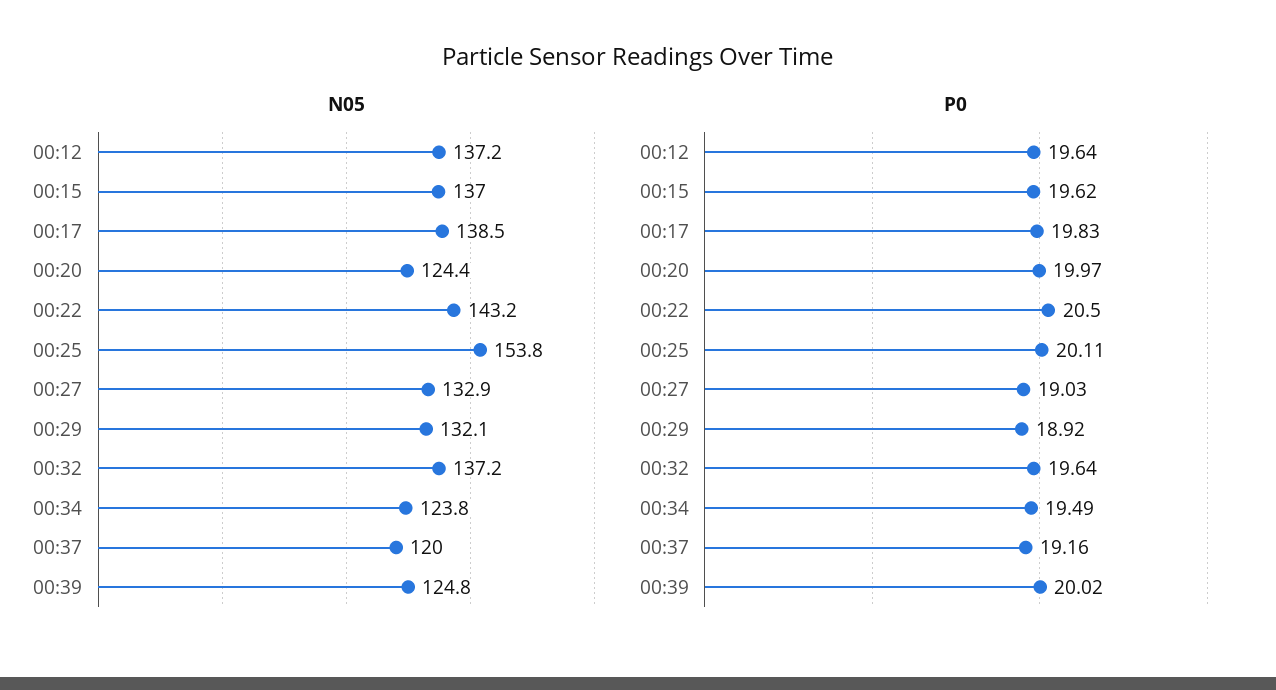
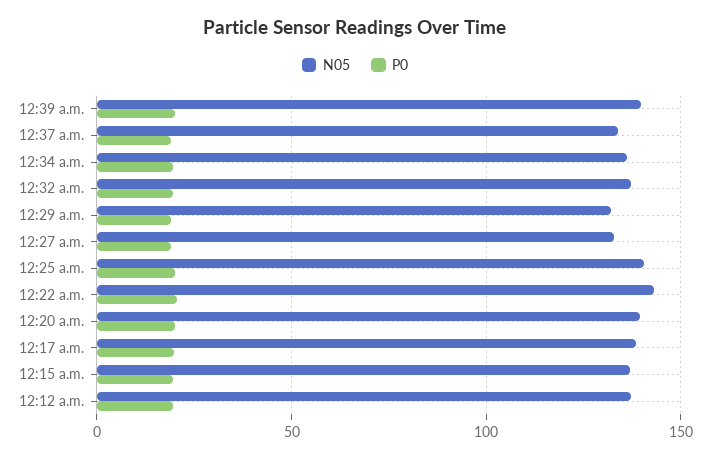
  {
    "N05": {
      "00:12": 137.2,
      "00:15": 137,
      "00:17": 138.5,
-     "00:20": 124.4,
+     "00:20": 140,
      "00:22": 143.2,
-     "00:25": 153.8,
+     "00:25": 140,
      "00:27": 132.9,
      "00:29": 132.1,
      "00:32": 137.2,
-     "00:34": 123.8,
+     "00:34": 135,
-     "00:37": 120,
+     "00:37": 135,
-     "00:39": 124.8
+     "00:39": 140
    },
    "P0": {
      "00:12": 19.64,
      "00:15": 19.62,
      "00:17": 19.83,
      "00:20": 19.97,
      "00:22": 20.5,
      "00:25": 20.11,
      "00:27": 19.03,
      "00:29": 18.92,
      "00:32": 19.64,
      "00:34": 19.49,
      "00:37": 19.16,
      "00:39": 20.02
    }
  }

